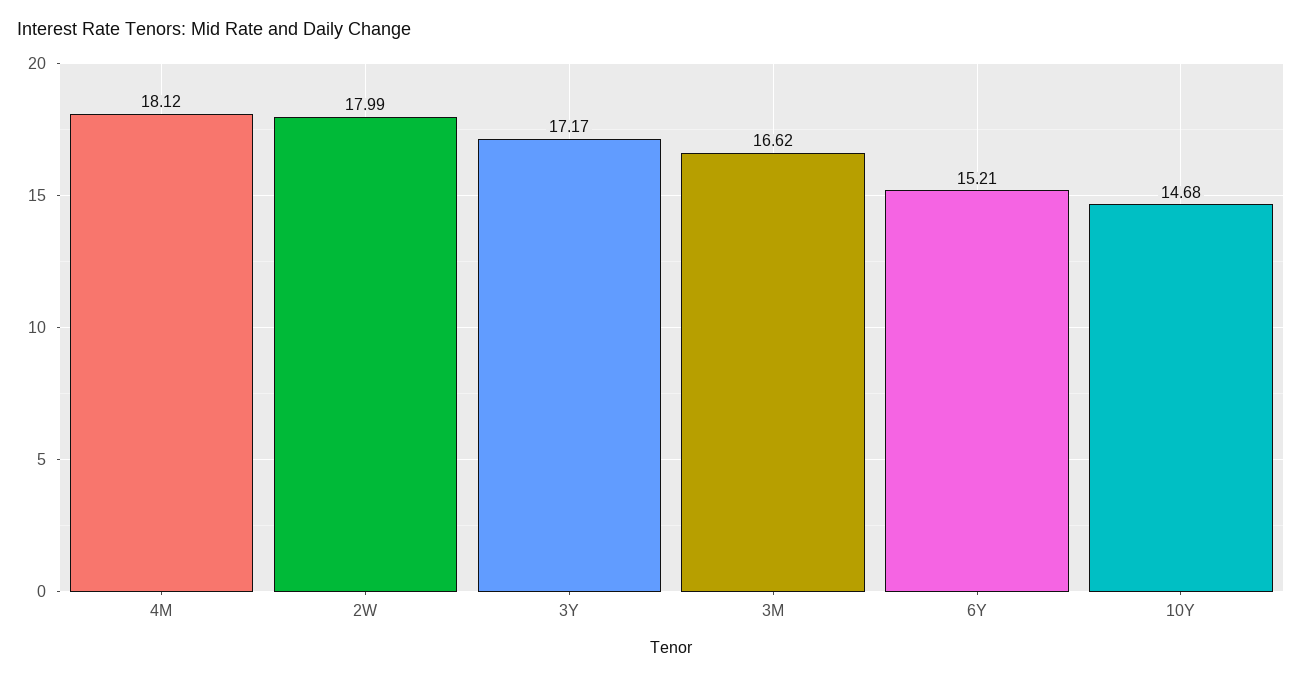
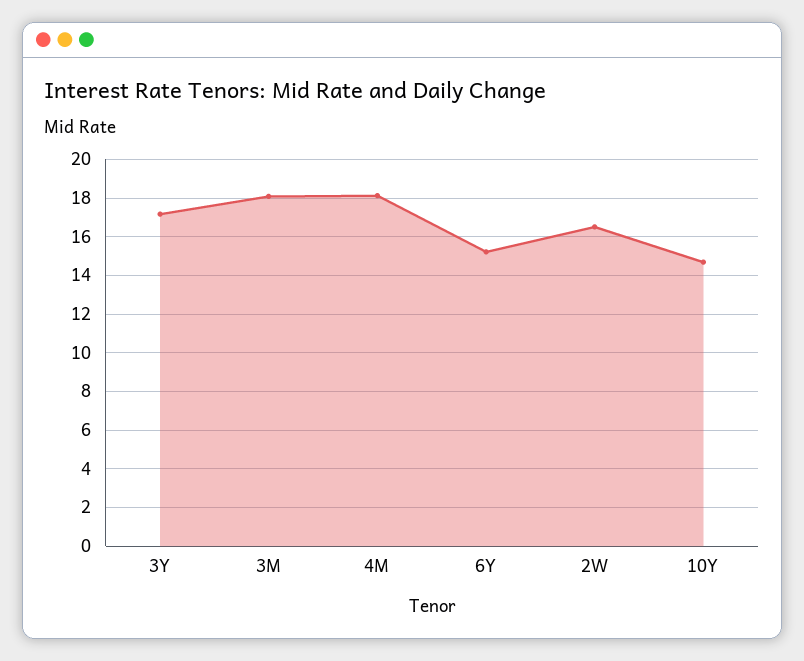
  {
    "4M": 18.12,
-   "2W": 17.99,
+   "2W": 16.5,
    "3Y": 17.17,
-   "3M": 16.62,
+   "3M": 18,
    "6Y": 15.21,
    "10Y": 14.68
  }

